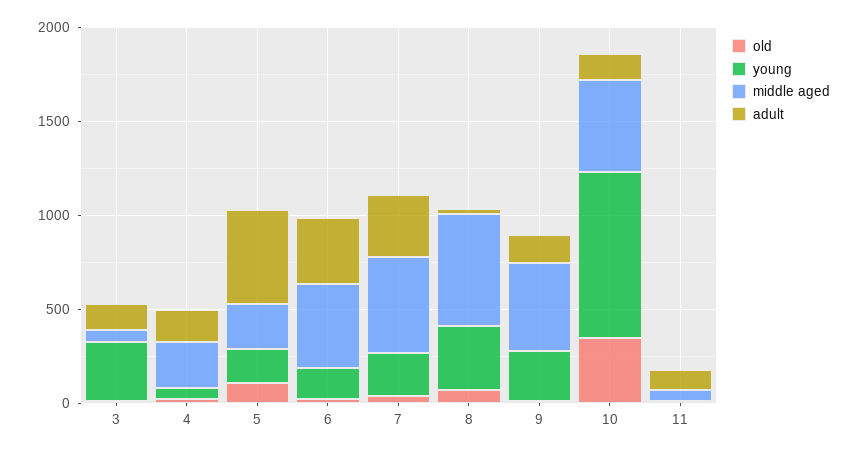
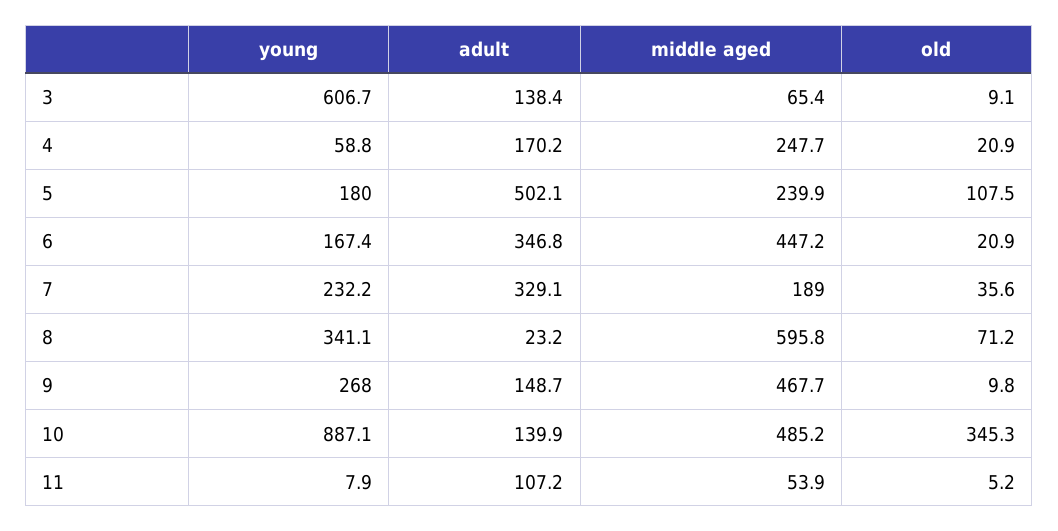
  {
    "old": {
      "3": 9.1,
      "4": 20.9,
      "5": 107.5,
      "6": 20.9,
      "7": 35.6,
      "8": 71.2,
      "9": 9.8,
      "10": 345.3,
      "11": 5.2
    },
    "young": {
-     "3": 300,
+     "3": 606.7,
      "4": 58.8,
      "5": 180,
      "6": 167.4,
      "7": 232.2,
      "8": 341.1,
      "9": 268,
      "10": 887.1,
      "11": 7.9
    },
    "middle aged": {
      "3": 65.4,
      "4": 247.7,
      "5": 239.9,
      "6": 447.2,
-     "7": 500,
+     "7": 189,
      "8": 595.8,
      "9": 467.7,
      "10": 485.2,
      "11": 53.9
    },
    "adult": {
      "3": 138.4,
      "4": 170.2,
      "5": 502.1,
      "6": 346.8,
      "7": 329.1,
      "8": 23.2,
      "9": 148.7,
      "10": 139.9,
      "11": 107.2
    }
  }

